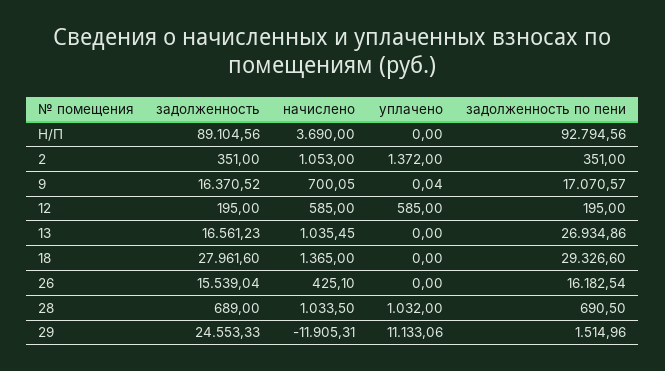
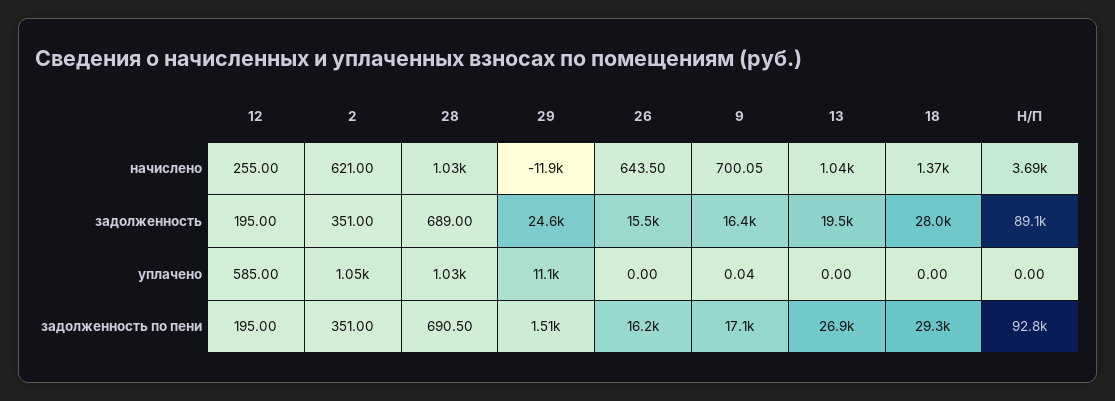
  {
    "задолженность": {
      "Н/П": 89104.56,
      "2": 351,
      "9": 16370.52,
      "12": 195,
-     "13": 16561.23,
+     "13": 19500,
      "18": 27961.6,
      "26": 15539.04,
      "28": 689,
      "29": 24553.33
    },
    "начислено": {
      "Н/П": 3690,
-     "2": 1053,
+     "2": 621,
      "9": 700.05,
-     "12": 585,
+     "12": 255,
      "13": 1035.45,
      "18": 1365,
-     "26": 425.1,
+     "26": 643.5,
      "28": 1033.5,
      "29": -11905.31
    },
    "уплачено": {
      "Н/П": 0,
-     "2": 1372,
+     "2": 1050,
      "9": 0.04,
      "12": 585,
      "13": 0,
      "18": 0,
      "26": 0,
      "28": 1032,
      "29": 11133.06
    },
    "задолженность по пени": {
      "Н/П": 92794.56,
      "2": 351,
      "9": 17070.57,
      "12": 195,
      "13": 26934.86,
      "18": 29326.6,
      "26": 16182.54,
      "28": 690.5,
      "29": 1514.96
    }
  }

